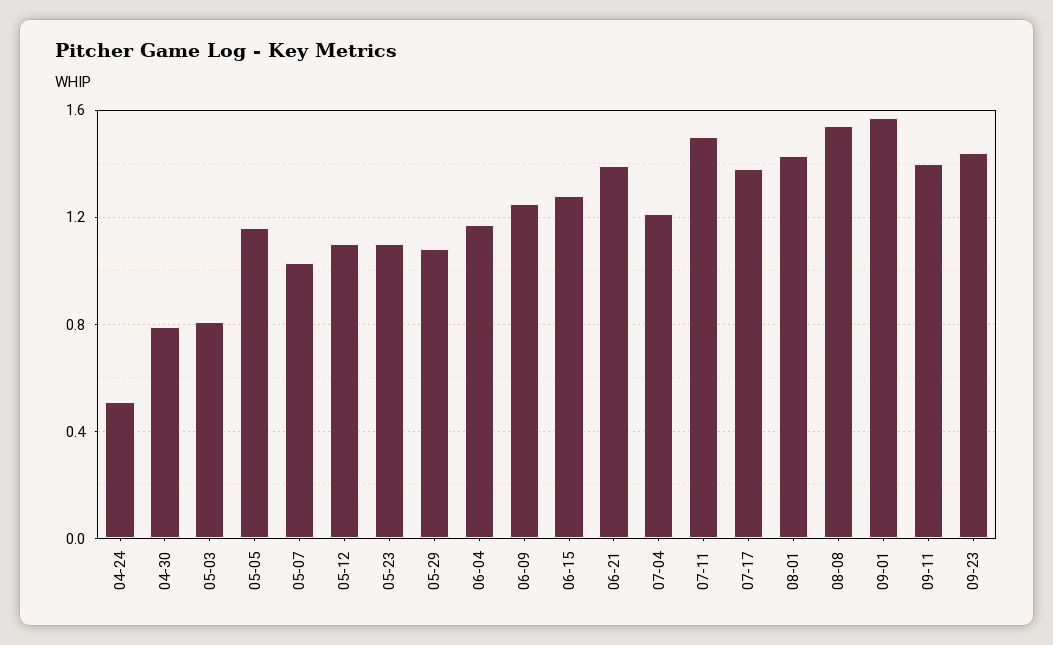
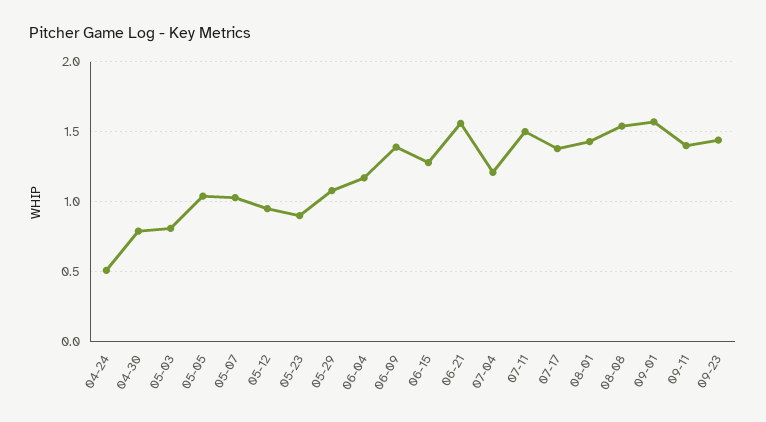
  {
    "04-24": 0.5,
    "04-30": 0.8,
    "05-03": 0.8,
-   "05-05": 1.15,
+   "05-05": 1.05,
    "05-07": 1.05,
-   "05-12": 1.1,
+   "05-12": 0.95,
-   "05-23": 1.1,
+   "05-23": 0.9,
    "05-29": 1.1,
    "06-04": 1.15,
-   "06-09": 1.25,
+   "06-09": 1.4,
    "06-15": 1.3,
-   "06-21": 1.4,
+   "06-21": 1.55,
    "07-04": 1.2,
    "07-11": 1.5,
    "07-17": 1.4,
    "08-01": 1.45,
    "08-08": 1.55,
    "09-01": 1.55,
    "09-11": 1.4,
    "09-23": 1.45
  }

